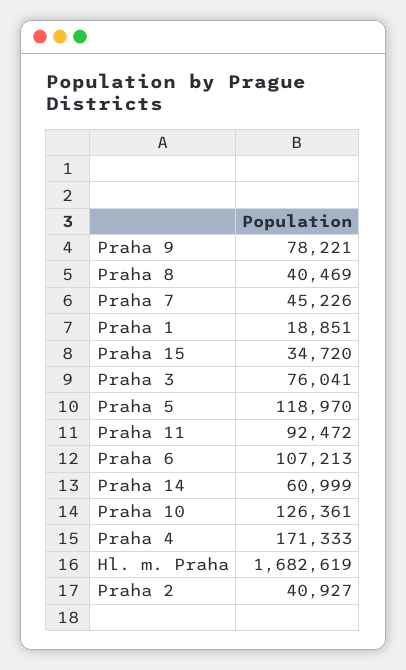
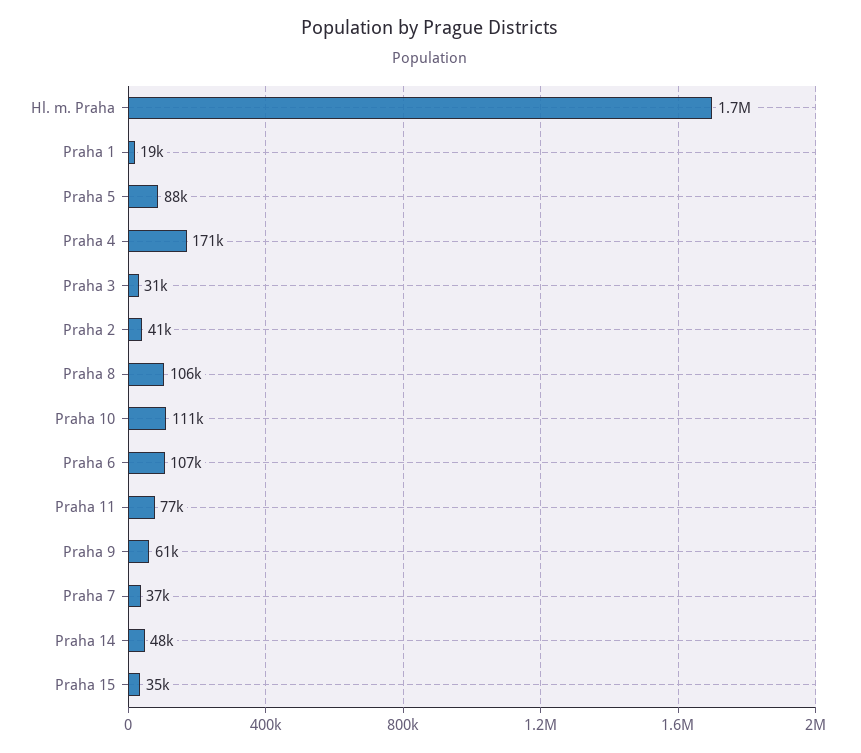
  {
-   "Praha 9": 78221,
+   "Praha 9": 61000,
-   "Praha 8": 40469,
+   "Praha 8": 106000,
-   "Praha 7": 45226,
+   "Praha 7": 37000,
    "Praha 1": 18851,
    "Praha 15": 34720,
-   "Praha 3": 76041,
+   "Praha 3": 31000,
-   "Praha 5": 118970,
+   "Praha 5": 88000,
-   "Praha 11": 92472,
+   "Praha 11": 77000,
    "Praha 6": 107213,
-   "Praha 14": 60999,
+   "Praha 14": 48000,
-   "Praha 10": 126361,
+   "Praha 10": 111000,
    "Praha 4": 171333,
    "Hl. m. Praha": 1682619,
    "Praha 2": 40927
  }

